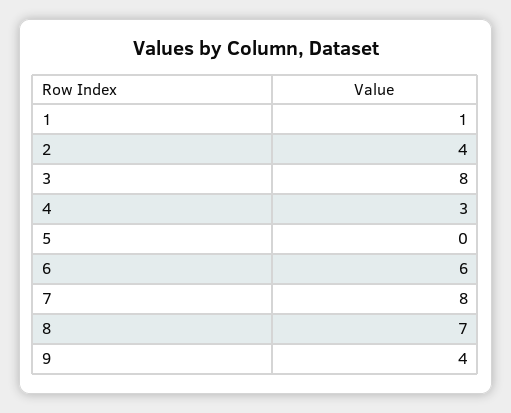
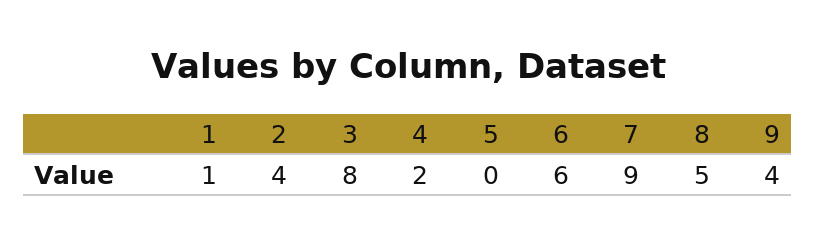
  {
    "1": 1,
    "2": 4,
    "3": 8,
-   "4": 3,
+   "4": 2,
    "5": 0,
    "6": 6,
-   "7": 8,
+   "7": 9,
-   "8": 7,
+   "8": 5,
    "9": 4
  }

